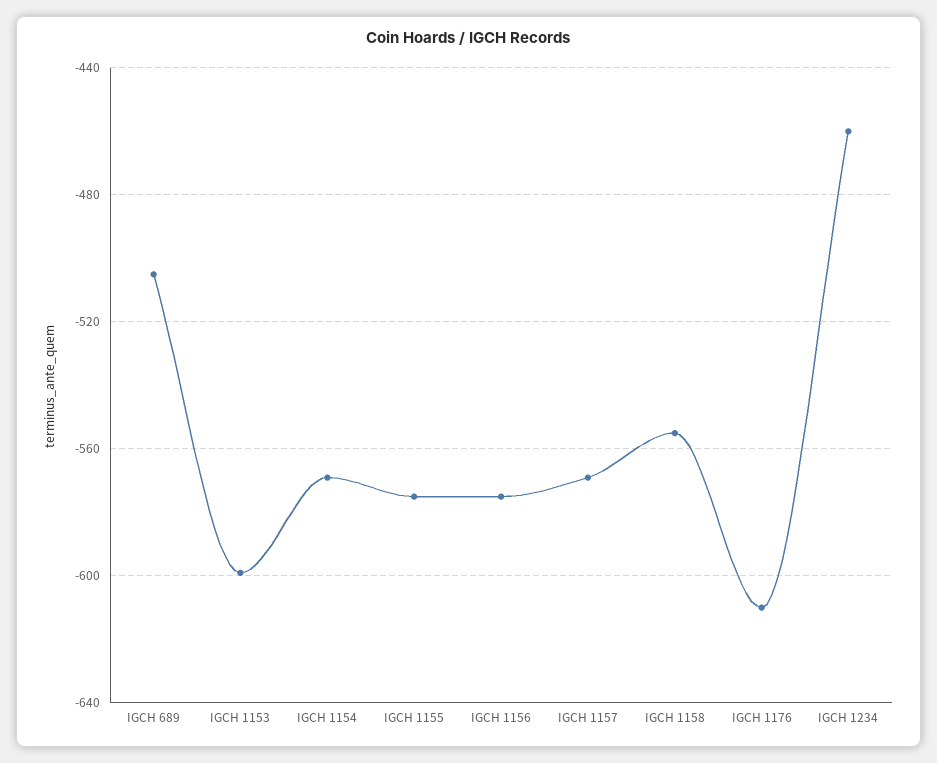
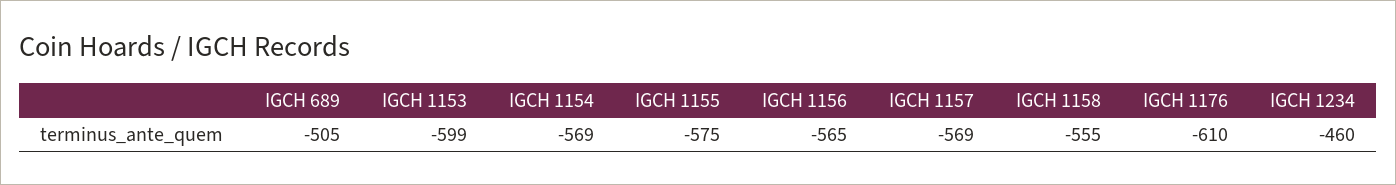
  {
    "IGCH 689": -505,
    "IGCH 1153": -599,
    "IGCH 1154": -569,
    "IGCH 1155": -575,
-   "IGCH 1156": -575,
+   "IGCH 1156": -565,
    "IGCH 1157": -569,
    "IGCH 1158": -555,
    "IGCH 1176": -610,
    "IGCH 1234": -460
  }

